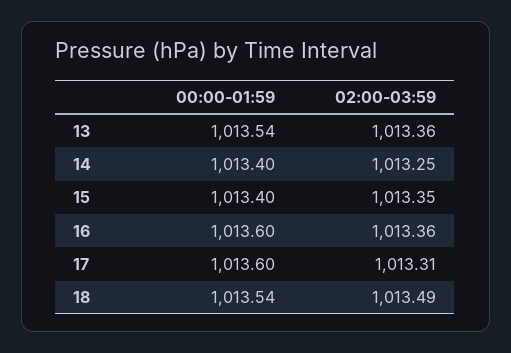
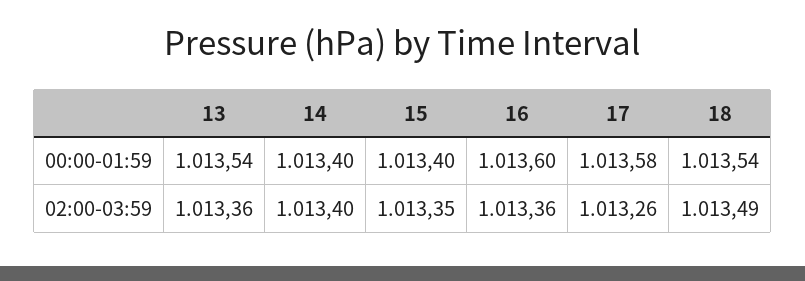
  {
    "00:00-01:59": {
      "13": 1013.54,
      "14": 1013.4,
      "15": 1013.4,
      "16": 1013.6,
-     "17": 1013.6,
+     "17": 1013.58,
      "18": 1013.54
    },
    "02:00-03:59": {
      "13": 1013.36,
-     "14": 1013.25,
+     "14": 1013.4,
      "15": 1013.35,
      "16": 1013.36,
-     "17": 1013.31,
+     "17": 1013.26,
      "18": 1013.49
    }
  }

